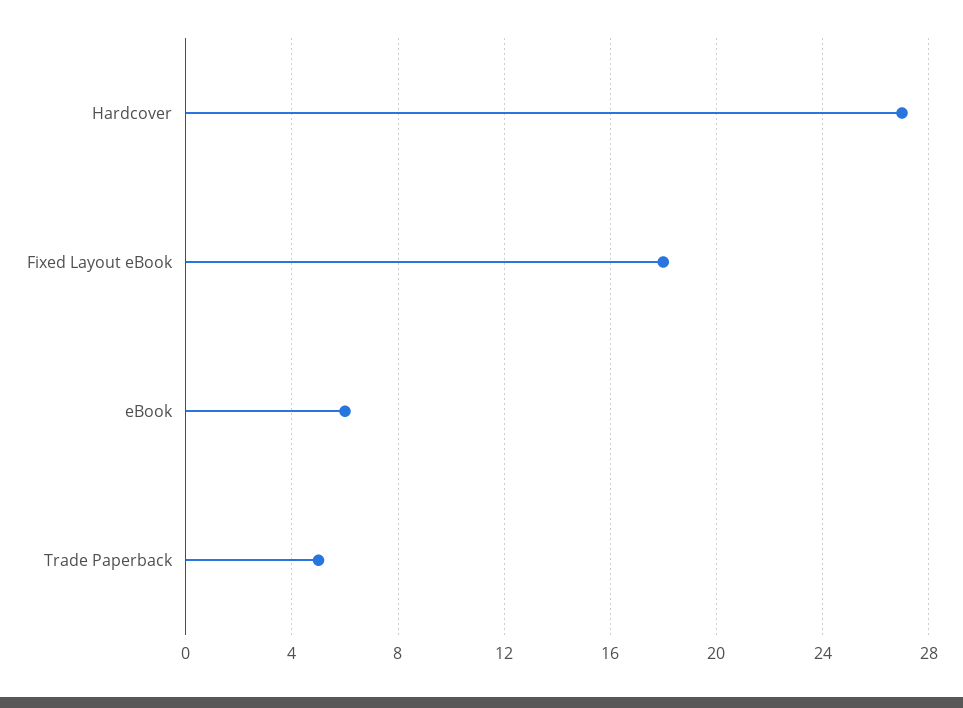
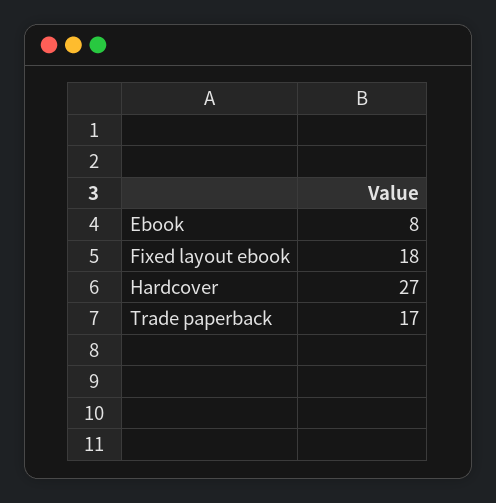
  {
    "Hardcover": 27,
    "Fixed Layout eBook": 18,
-   "eBook": 6,
+   "eBook": 8,
-   "Trade Paperback": 5
+   "Trade Paperback": 17
  }

